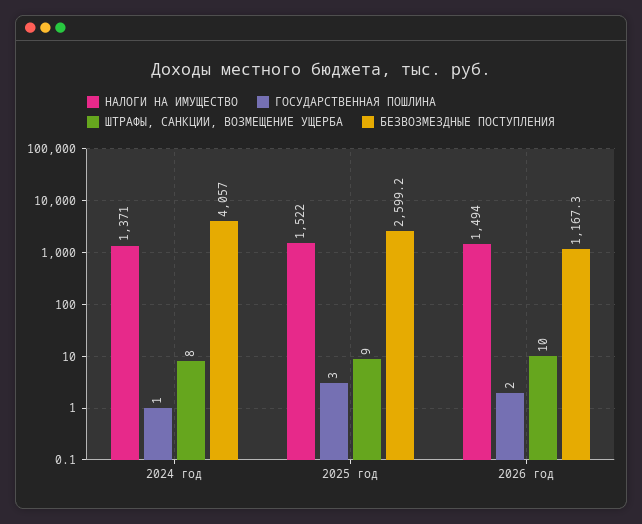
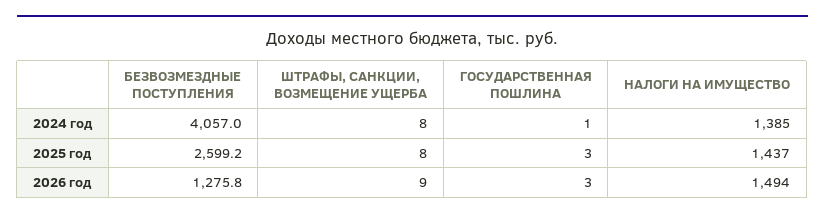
  {
    "НАЛОГИ НА ИМУЩЕСТВО": {
-     "2024 год": 1371,
+     "2024 год": 1385,
-     "2025 год": 1522,
+     "2025 год": 1437,
      "2026 год": 1494
    },
    "ГОСУДАРСТВЕННАЯ ПОШЛИНА": {
      "2024 год": 1,
      "2025 год": 3,
-     "2026 год": 2
+     "2026 год": 3
    },
    "ШТРАФЫ, САНКЦИИ, ВОЗМЕЩЕНИЕ УЩЕРБА": {
      "2024 год": 8,
-     "2025 год": 9,
+     "2025 год": 8,
-     "2026 год": 10
+     "2026 год": 9
    },
    "БЕЗВОЗМЕЗДНЫЕ ПОСТУПЛЕНИЯ": {
      "2024 год": 4057,
      "2025 год": 2599.2,
-     "2026 год": 1167.3
+     "2026 год": 1275.8
    }
  }

